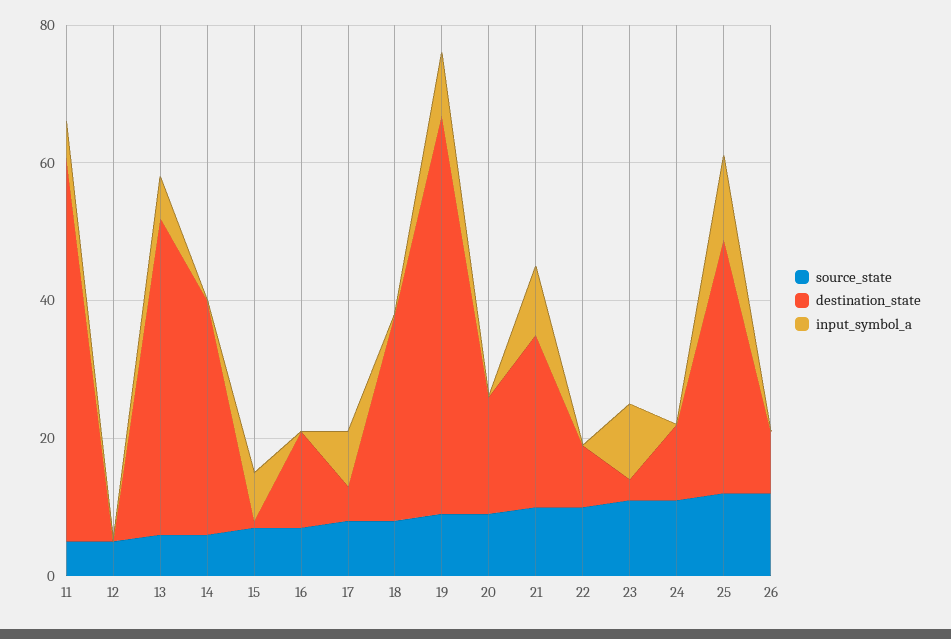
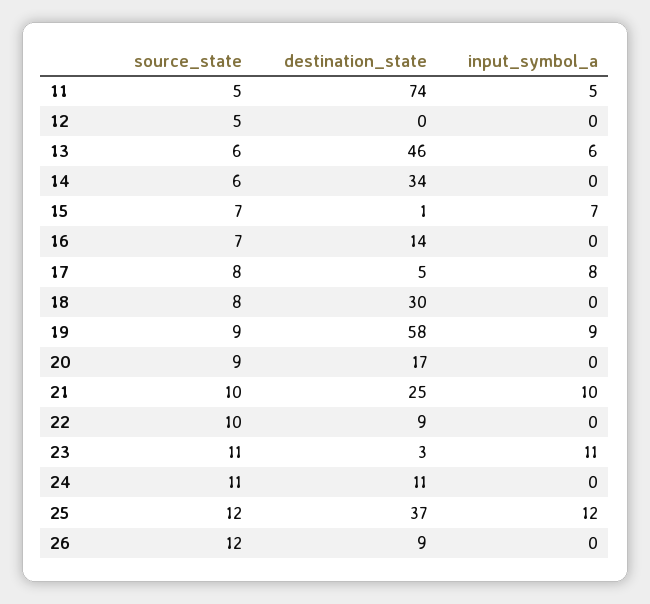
  {
    "source_state": {
      "11": 5,
      "12": 5,
      "13": 6,
      "14": 6,
      "15": 7,
      "16": 7,
      "17": 8,
      "18": 8,
      "19": 9,
      "20": 9,
      "21": 10,
      "22": 10,
      "23": 11,
      "24": 11,
      "25": 12,
      "26": 12
    },
    "destination_state": {
-     "11": 55,
+     "11": 74,
      "12": 0,
      "13": 46,
      "14": 34,
      "15": 1,
      "16": 14,
      "17": 5,
      "18": 30,
      "19": 58,
      "20": 17,
      "21": 25,
      "22": 9,
      "23": 3,
      "24": 11,
      "25": 37,
      "26": 9
    },
    "input_symbol_a": {
      "11": 5,
      "12": 0,
      "13": 6,
      "14": 0,
      "15": 7,
      "16": 0,
      "17": 8,
      "18": 0,
      "19": 9,
      "20": 0,
      "21": 10,
      "22": 0,
      "23": 11,
      "24": 0,
      "25": 12,
      "26": 0
    }
  }

